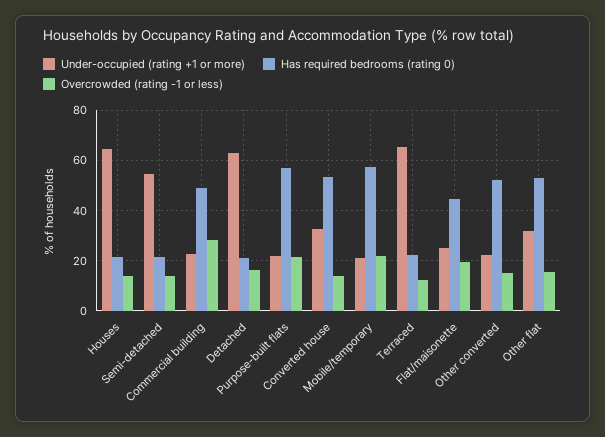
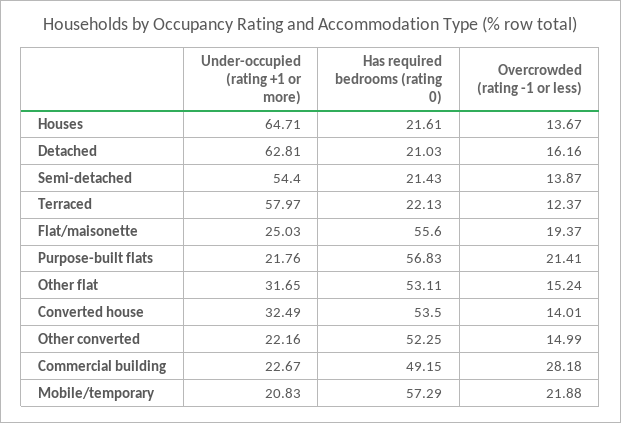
  {
    "Under-occupied (rating +1 or more)": {
      "Houses": 64.71,
      "Semi-detached": 54.4,
      "Commercial building": 22.67,
      "Detached": 62.81,
      "Purpose-built flats": 21.76,
      "Converted house": 32.49,
      "Mobile/temporary": 20.83,
-     "Terraced": 65,
+     "Terraced": 57.97,
      "Flat/maisonette": 25.03,
      "Other converted": 22.16,
      "Other flat": 31.65
    },
    "Has required bedrooms (rating 0)": {
      "Houses": 21.61,
      "Semi-detached": 21.43,
      "Commercial building": 49.15,
      "Detached": 21.03,
      "Purpose-built flats": 56.83,
      "Converted house": 53.5,
      "Mobile/temporary": 57.29,
      "Terraced": 22.13,
-     "Flat/maisonette": 45,
+     "Flat/maisonette": 55.6,
      "Other converted": 52.25,
      "Other flat": 53.11
    },
    "Overcrowded (rating -1 or less)": {
      "Houses": 13.67,
      "Semi-detached": 13.87,
      "Commercial building": 28.18,
      "Detached": 16.16,
      "Purpose-built flats": 21.41,
      "Converted house": 14.01,
      "Mobile/temporary": 21.88,
      "Terraced": 12.37,
      "Flat/maisonette": 19.37,
      "Other converted": 14.99,
      "Other flat": 15.24
    }
  }

